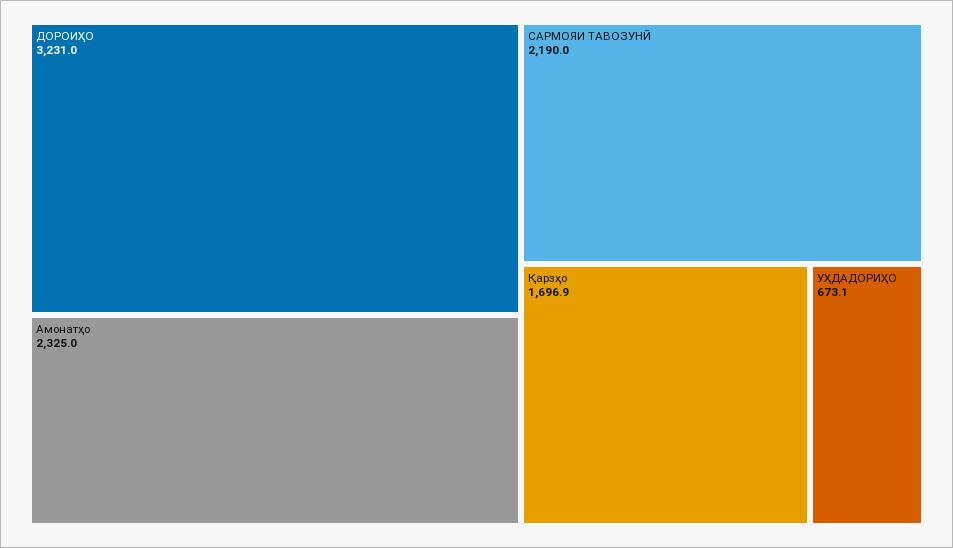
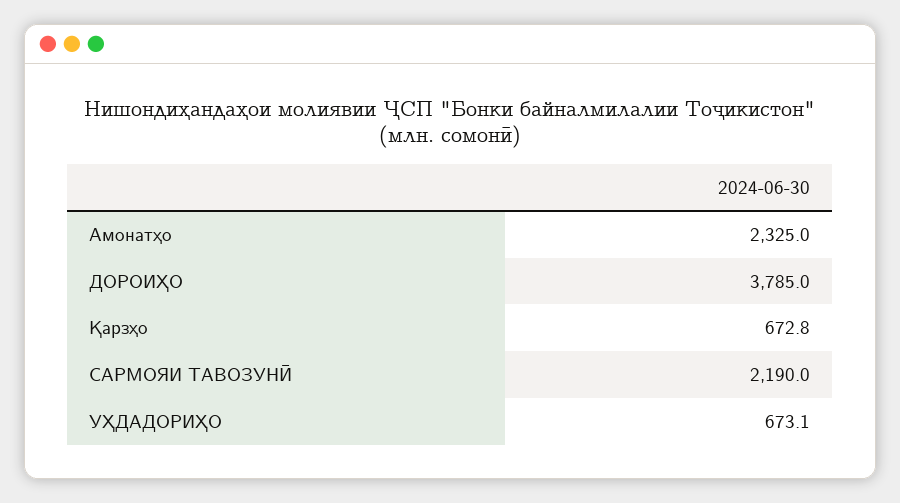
  {
-   "ДОРОИҲО": 3231,
+   "ДОРОИҲО": 3785,
    "Амонатҳо": 2325,
    "САРМОЯИ ТАВОЗУНӢ": 2190,
-   "Қарзҳо": 1696.9,
+   "Қарзҳо": 672.8,
    "УҲДАДОРИҲО": 673.1
  }

